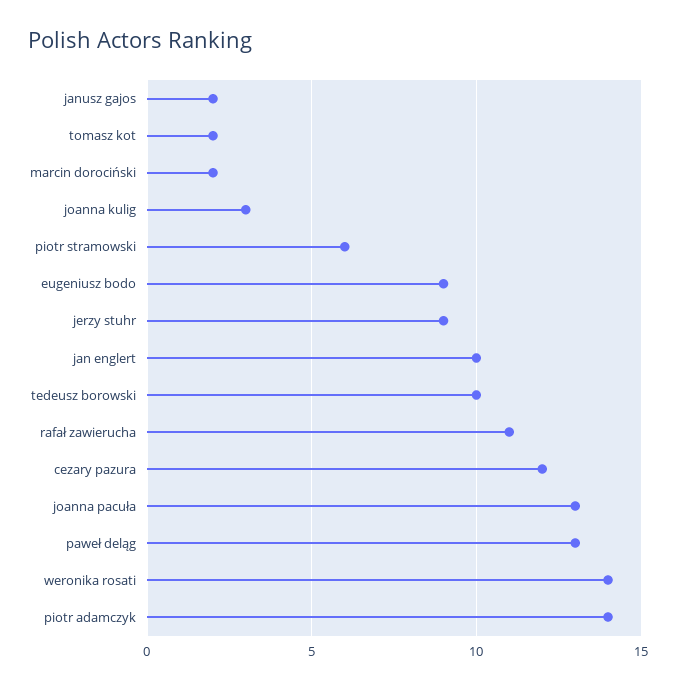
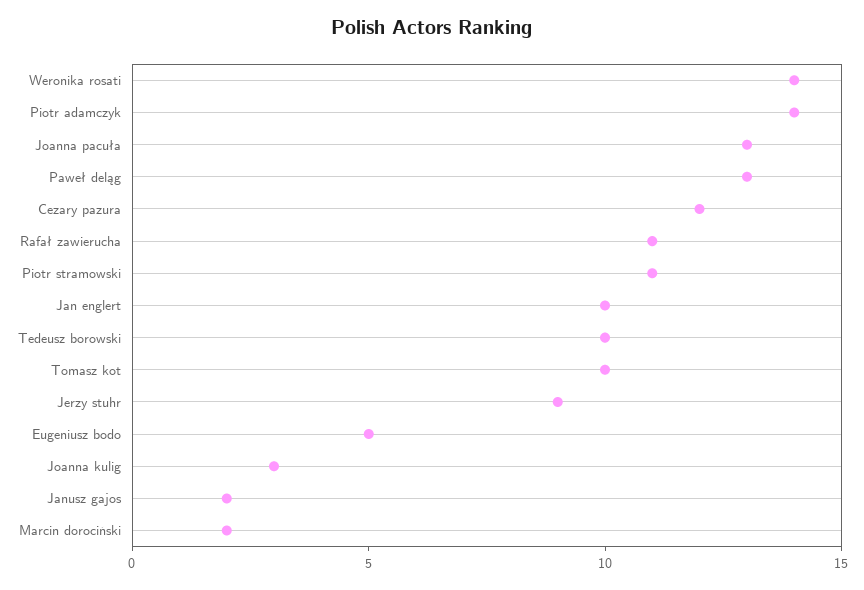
  {
    "janusz gajos": 2,
-   "tomasz kot": 2,
+   "tomasz kot": 10,
    "marcin dorociński": 2,
    "joanna kulig": 3,
-   "piotr stramowski": 6,
+   "piotr stramowski": 11,
-   "eugeniusz bodo": 9,
+   "eugeniusz bodo": 5,
    "jerzy stuhr": 9,
    "jan englert": 10,
    "tedeusz borowski": 10,
    "rafał zawierucha": 11,
    "cezary pazura": 12,
    "joanna pacuła": 13,
    "paweł deląg": 13,
    "weronika rosati": 14,
    "piotr adamczyk": 14
  }

